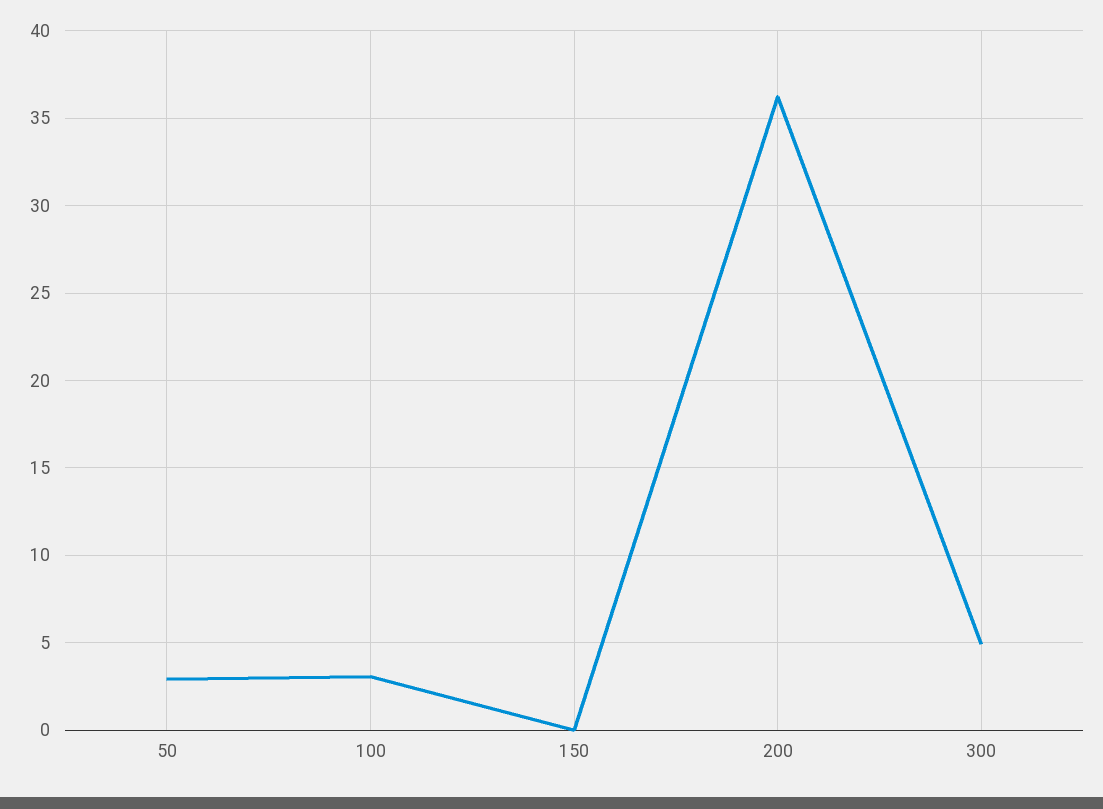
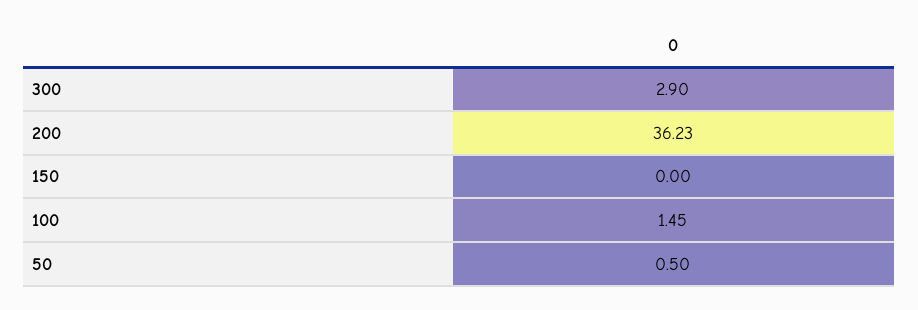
  {
-   "50": 3,
+   "50": 0.5,
-   "100": 3,
+   "100": 1.45,
    "150": 0,
    "200": 36.23,
-   "300": 5
+   "300": 2.9
  }

